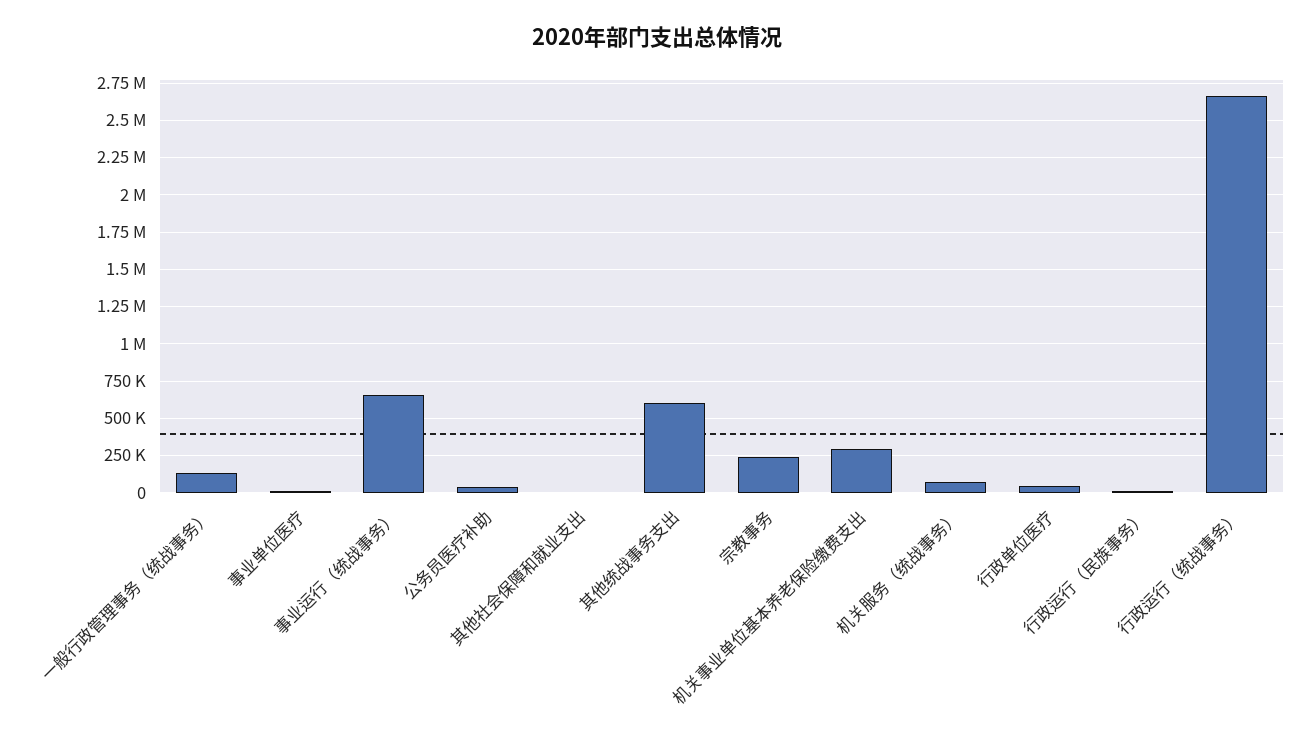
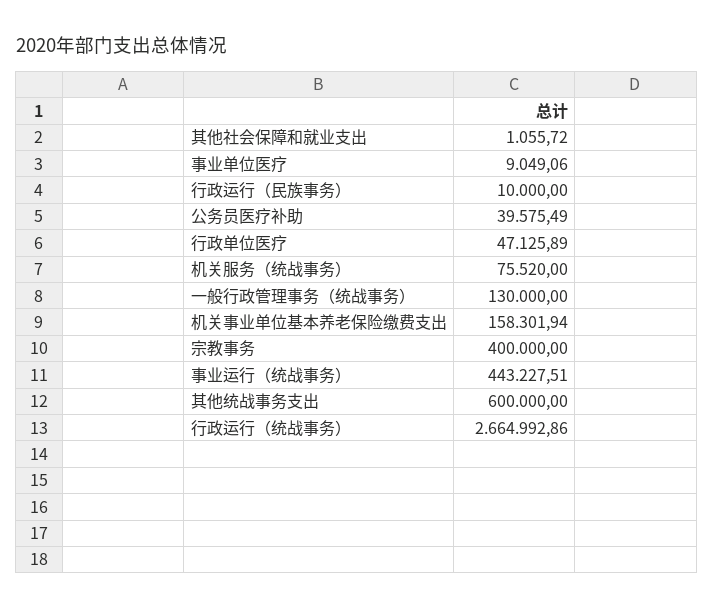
  {
    "一般行政管理事务（统战事务）": 130000,
    "事业单位医疗": 9049.06,
-   "事业运行（统战事务）": 650000,
+   "事业运行（统战事务）": 443227.51,
    "公务员医疗补助": 39575.49,
    "其他社会保障和就业支出": 1055.72,
    "其他统战事务支出": 600000,
-   "宗教事务": 250000,
+   "宗教事务": 400000,
-   "机关事业单位基本养老保险缴费支出": 300000,
+   "机关事业单位基本养老保险缴费支出": 158301.94,
    "机关服务（统战事务）": 75520,
    "行政单位医疗": 47125.89,
    "行政运行（民族事务）": 10000,
    "行政运行（统战事务）": 2664992.86
  }

